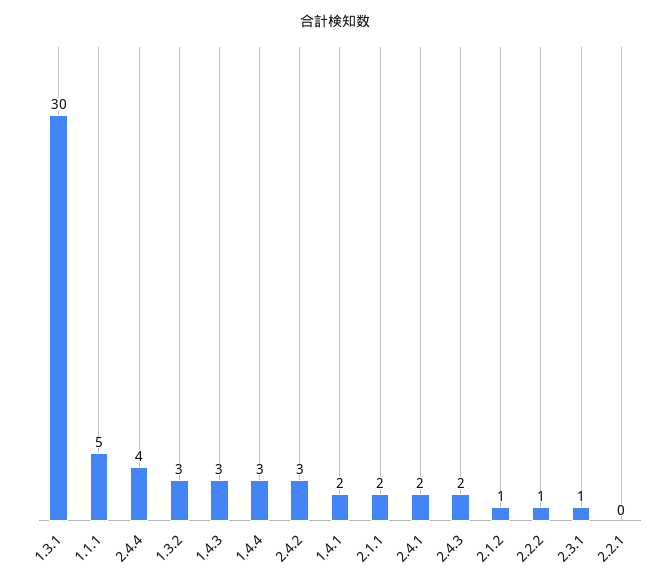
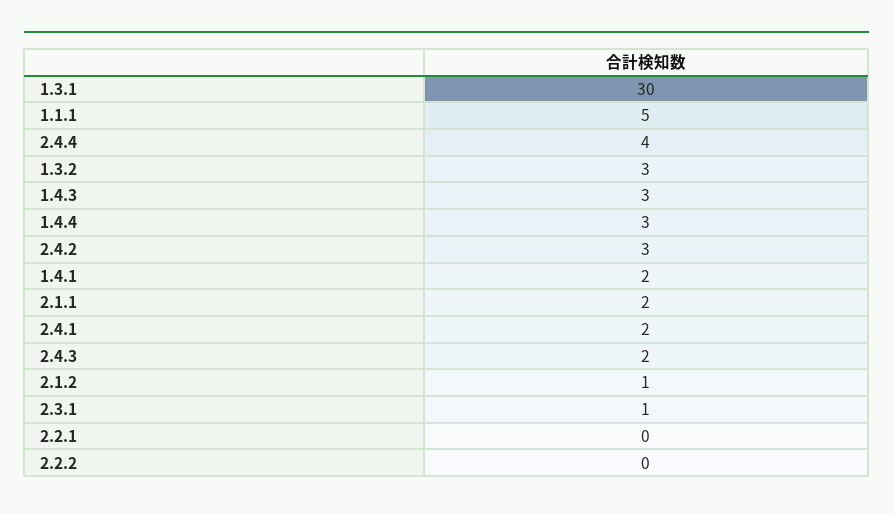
  {
    "1.3.1": 30,
    "1.1.1": 5,
    "2.4.4": 4,
    "1.3.2": 3,
    "1.4.3": 3,
    "1.4.4": 3,
    "2.4.2": 3,
    "1.4.1": 2,
    "2.1.1": 2,
    "2.4.1": 2,
    "2.4.3": 2,
    "2.1.2": 1,
-   "2.2.2": 1,
+   "2.2.2": 0,
    "2.3.1": 1,
    "2.2.1": 0
  }

